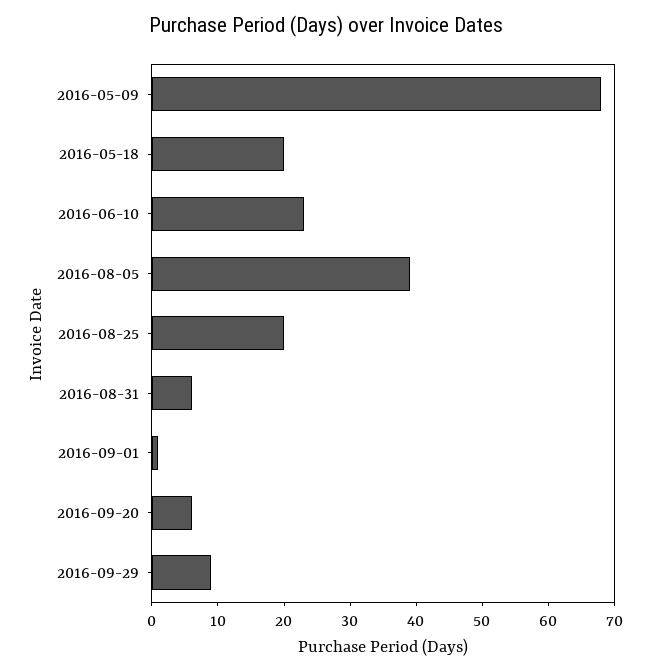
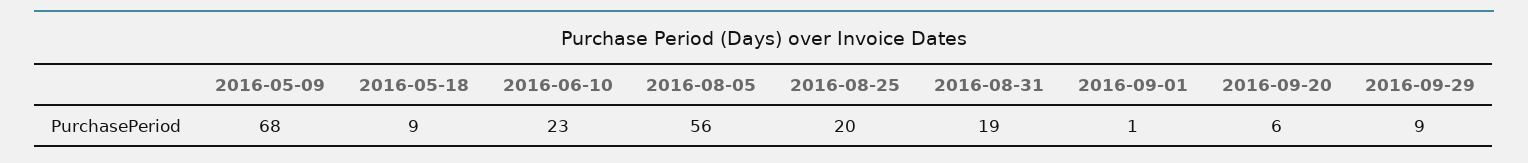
  {
    "2016-05-09": 68,
-   "2016-05-18": 20,
+   "2016-05-18": 9,
    "2016-06-10": 23,
-   "2016-08-05": 40,
+   "2016-08-05": 56,
    "2016-08-25": 20,
-   "2016-08-31": 5,
+   "2016-08-31": 19,
    "2016-09-01": 1,
    "2016-09-20": 6,
    "2016-09-29": 9
  }

